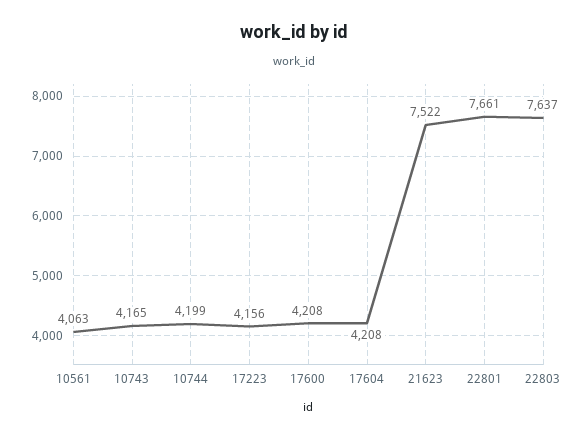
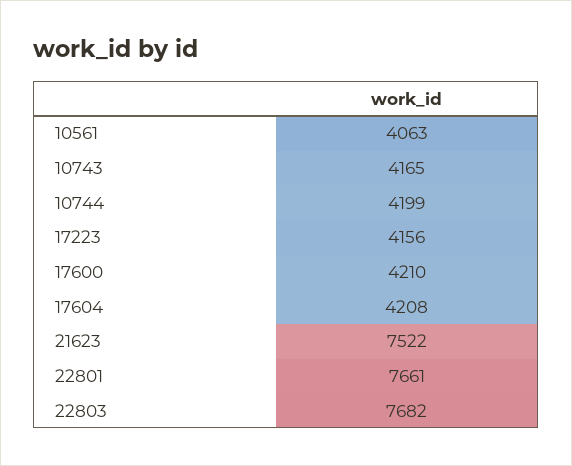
  {
    "10561": 4063,
    "10743": 4165,
    "10744": 4199,
    "17223": 4156,
-   "17600": 4208,
+   "17600": 4210,
    "17604": 4208,
    "21623": 7522,
    "22801": 7661,
-   "22803": 7637
+   "22803": 7682
  }

